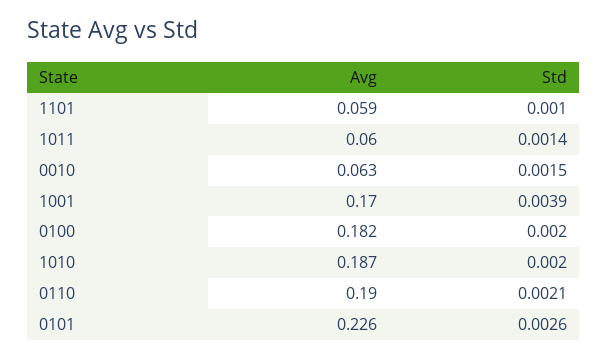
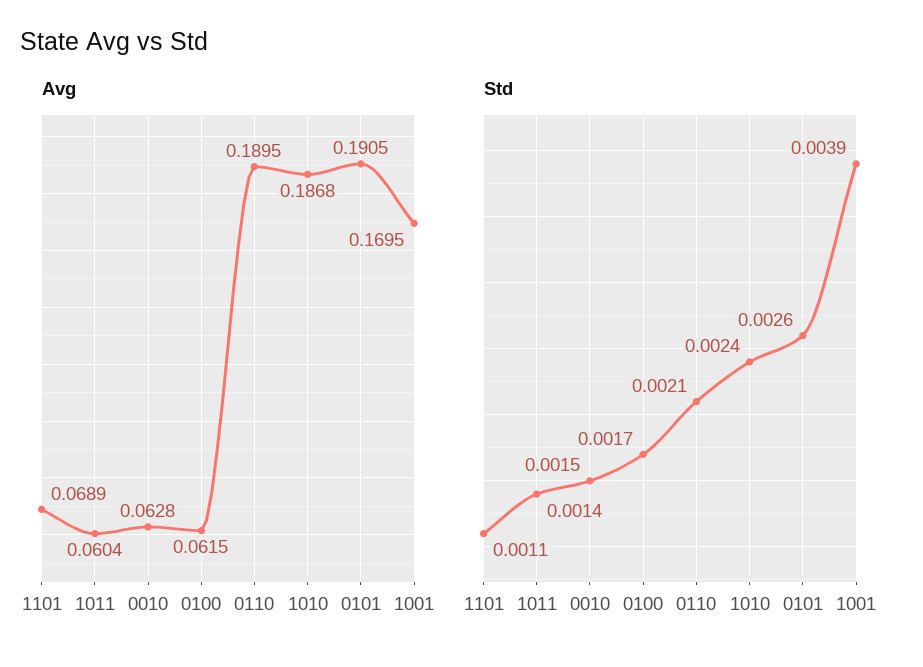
  {
    "Avg": {
-     "1101": 0.059,
+     "1101": 0.0689,
      "1011": 0.0604,
      "0010": 0.0628,
      "1001": 0.1695,
-     "0100": 0.182,
+     "0100": 0.0615,
      "1010": 0.1868,
      "0110": 0.1895,
-     "0101": 0.226
+     "0101": 0.1905
    },
    "Std": {
-     "1101": 0.001,
+     "1101": 0.0011,
      "1011": 0.0014,
      "0010": 0.0015,
      "1001": 0.0039,
-     "0100": 0.002,
+     "0100": 0.0017,
-     "1010": 0.002,
+     "1010": 0.0024,
      "0110": 0.0021,
      "0101": 0.0026
    }
  }

